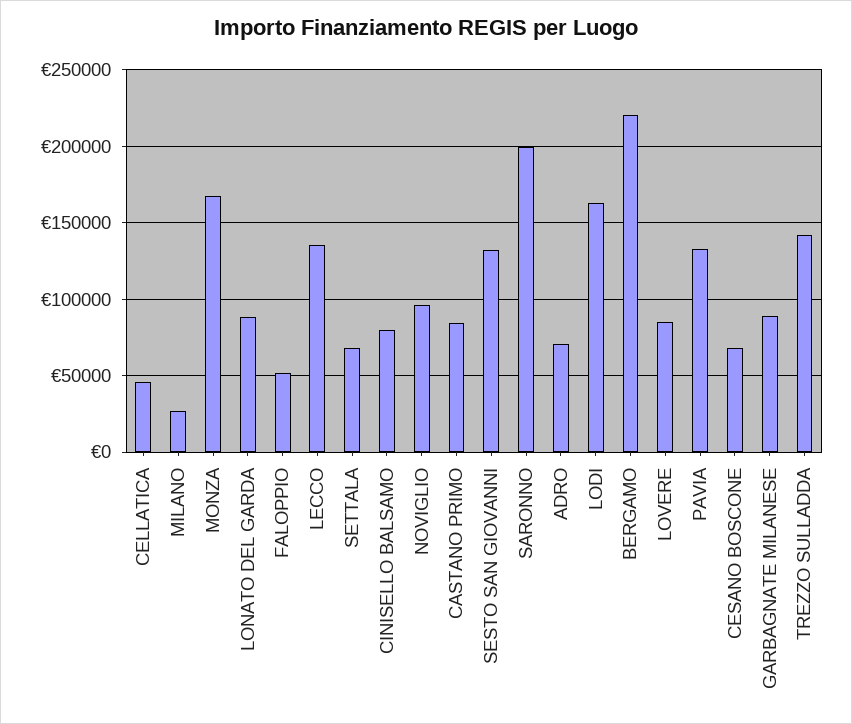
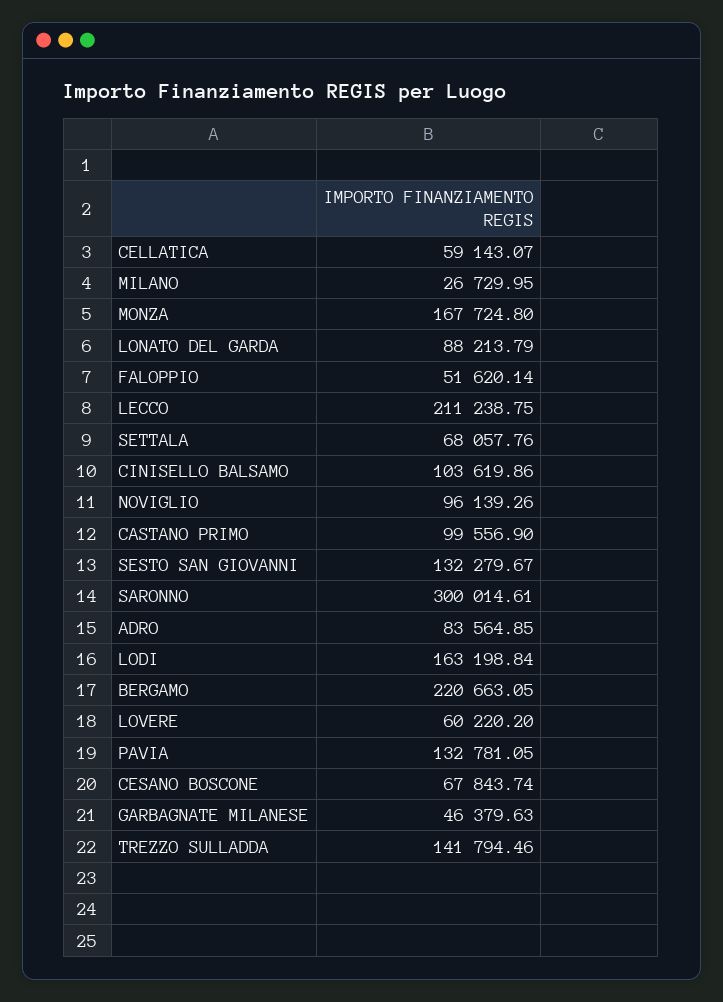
  {
-   "CELLATICA": 45000,
+   "CELLATICA": 59143.07,
    "MILANO": 26729.95,
    "MONZA": 167724.8,
    "LONATO DEL GARDA": 88213.79,
    "FALOPPIO": 51620.14,
-   "LECCO": 135000,
+   "LECCO": 211238.75,
    "SETTALA": 68057.76,
-   "CINISELLO BALSAMO": 80000,
+   "CINISELLO BALSAMO": 103619.86,
    "NOVIGLIO": 96139.26,
-   "CASTANO PRIMO": 85000,
+   "CASTANO PRIMO": 99556.9,
    "SESTO SAN GIOVANNI": 132279.67,
-   "SARONNO": 200000,
+   "SARONNO": 300014.61,
-   "ADRO": 70000,
+   "ADRO": 83564.85,
    "LODI": 163198.84,
    "BERGAMO": 220663.05,
-   "LOVERE": 85000,
+   "LOVERE": 60220.2,
    "PAVIA": 132781.05,
    "CESANO BOSCONE": 67843.74,
-   "GARBAGNATE MILANESE": 90000,
+   "GARBAGNATE MILANESE": 46379.63,
    "TREZZO SULLADDA": 141794.46
  }

